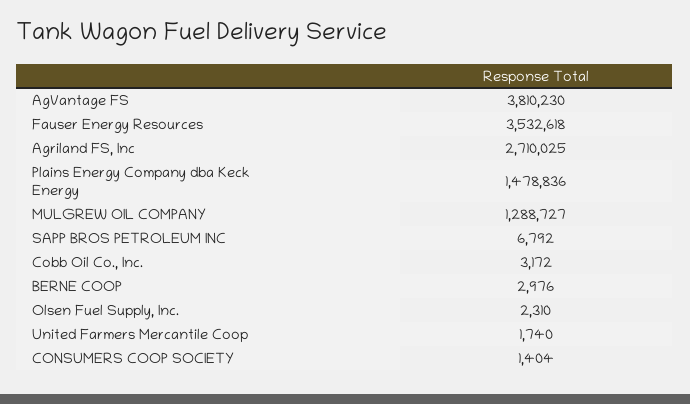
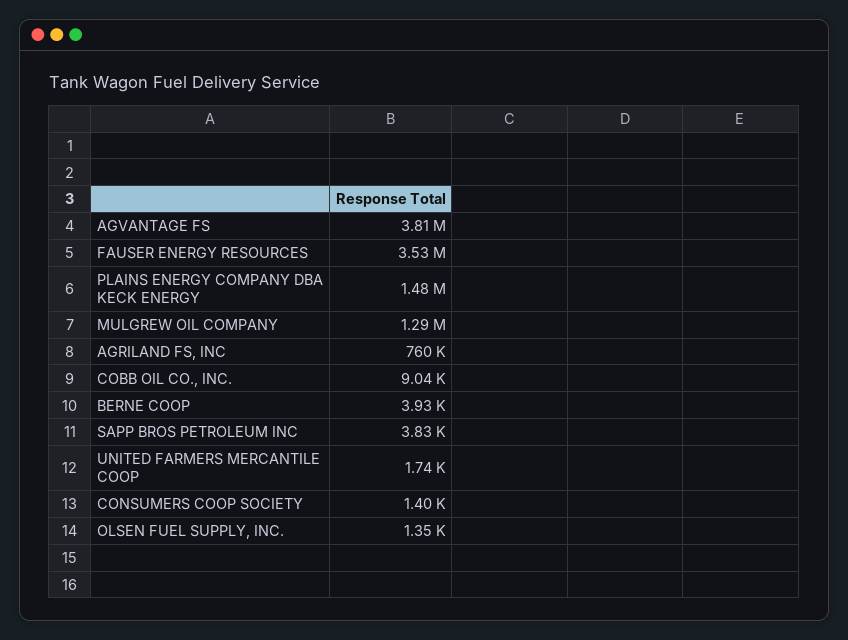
  {
    "AgVantage FS": 3810230,
    "Fauser Energy Resources": 3532618,
-   "Agriland FS, Inc": 2710025,
+   "Agriland FS, Inc": 760000,
    "Plains Energy Company dba Keck Energy": 1478836,
    "MULGREW OIL COMPANY": 1288727,
-   "SAPP BROS PETROLEUM INC": 6792,
+   "SAPP BROS PETROLEUM INC": 3830,
-   "Cobb Oil Co., Inc.": 3172,
+   "Cobb Oil Co., Inc.": 9040,
-   "BERNE COOP": 2976,
+   "BERNE COOP": 3930,
-   "Olsen Fuel Supply, Inc.": 2310,
+   "Olsen Fuel Supply, Inc.": 1350,
    "United Farmers Mercantile Coop": 1740,
    "CONSUMERS COOP SOCIETY": 1404
  }

